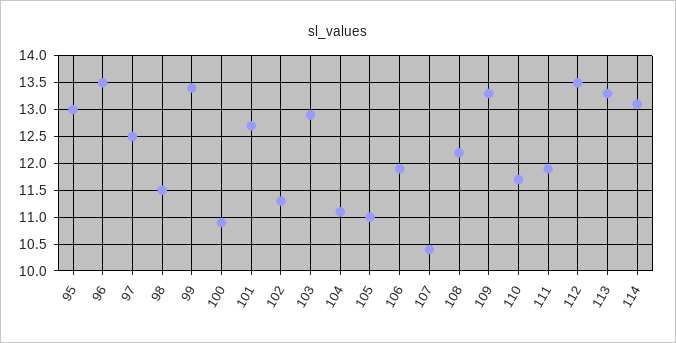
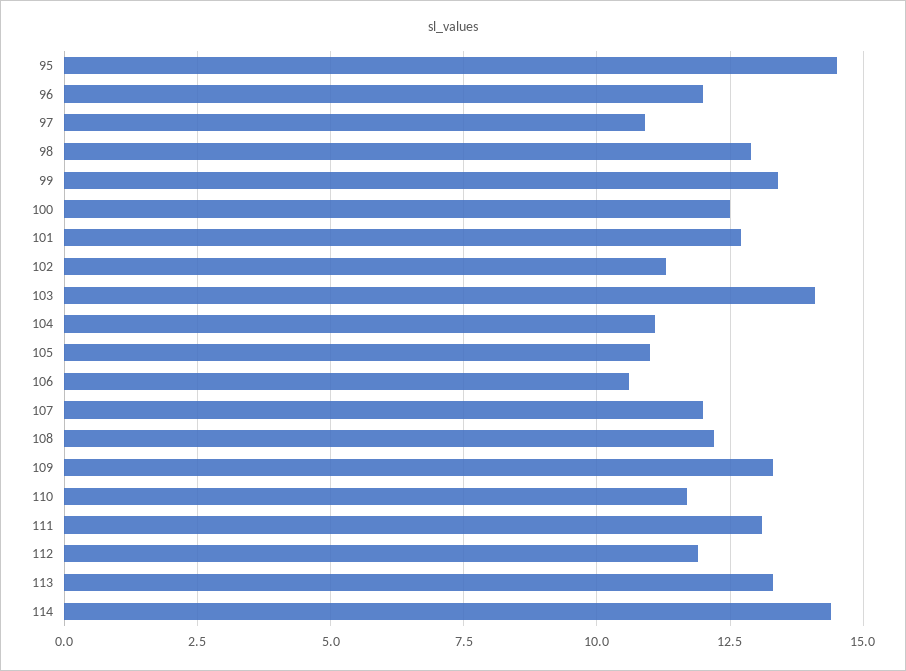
  {
-   "95": 13,
+   "95": 14.5,
-   "96": 13.5,
+   "96": 12,
-   "97": 12.5,
+   "97": 11,
-   "98": 11.5,
+   "98": 13,
    "99": 13.5,
-   "100": 11,
+   "100": 12.5,
    "101": 12.5,
    "102": 11.5,
-   "103": 13,
+   "103": 14,
    "104": 11,
    "105": 11,
-   "106": 12,
+   "106": 10.5,
-   "107": 10.5,
+   "107": 12,
    "108": 12,
    "109": 13.5,
    "110": 11.5,
-   "111": 12,
+   "111": 13,
-   "112": 13.5,
+   "112": 12,
    "113": 13.5,
-   "114": 13
+   "114": 14.5
  }

